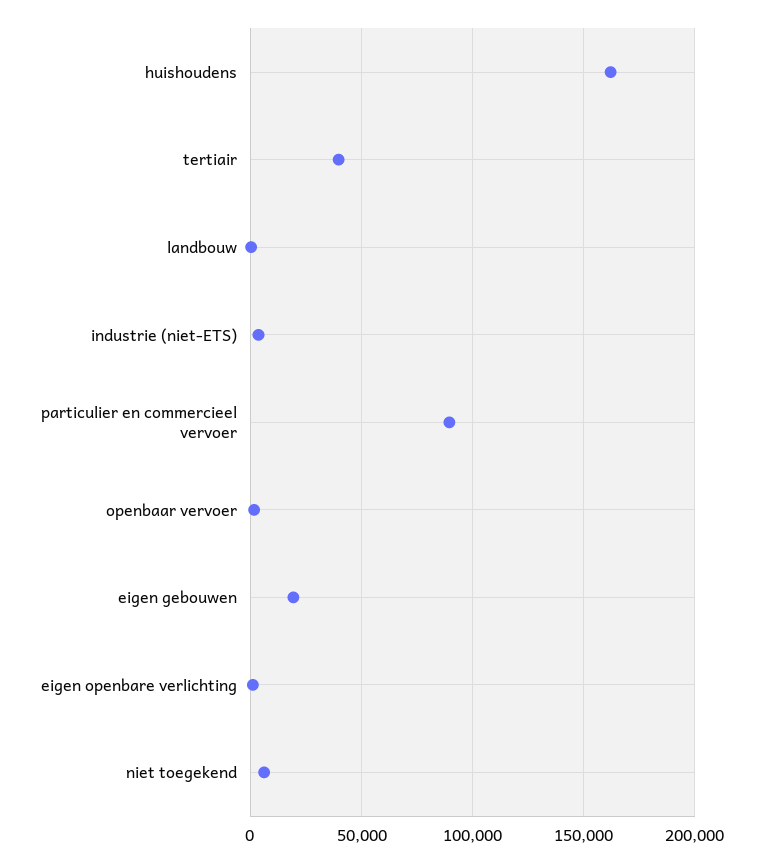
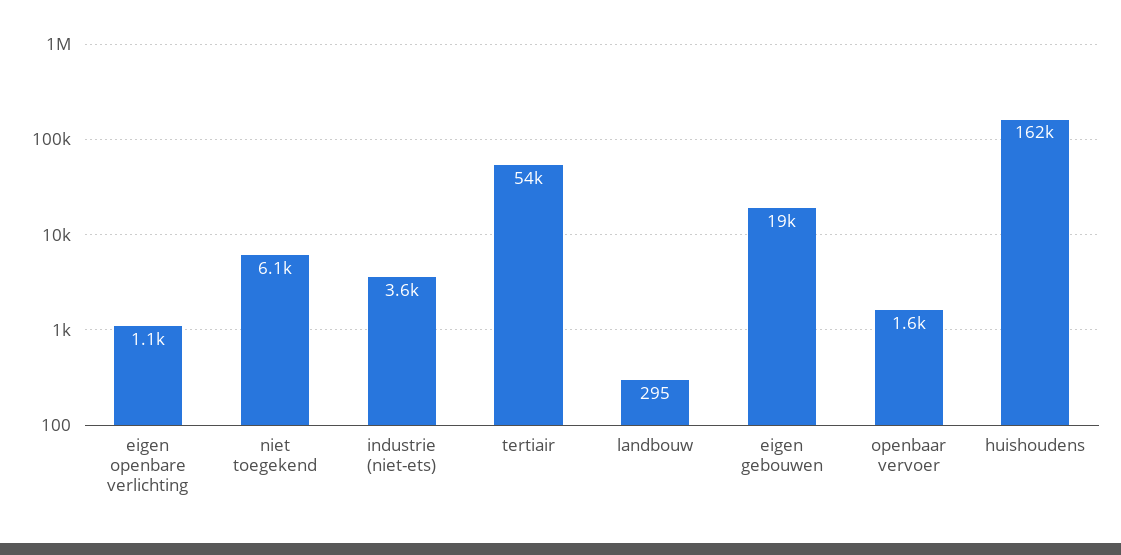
  {
    "huishoudens": 162000,
-   "tertiair": 40000,
+   "tertiair": 54000,
    "landbouw": 295,
    "industrie (niet-ETS)": 3600,
-   "particulier en commercieel vervoer": 90000,
    "openbaar vervoer": 1600,
    "eigen gebouwen": 19000,
    "eigen openbare verlichting": 1100,
    "niet toegekend": 6100
  }

